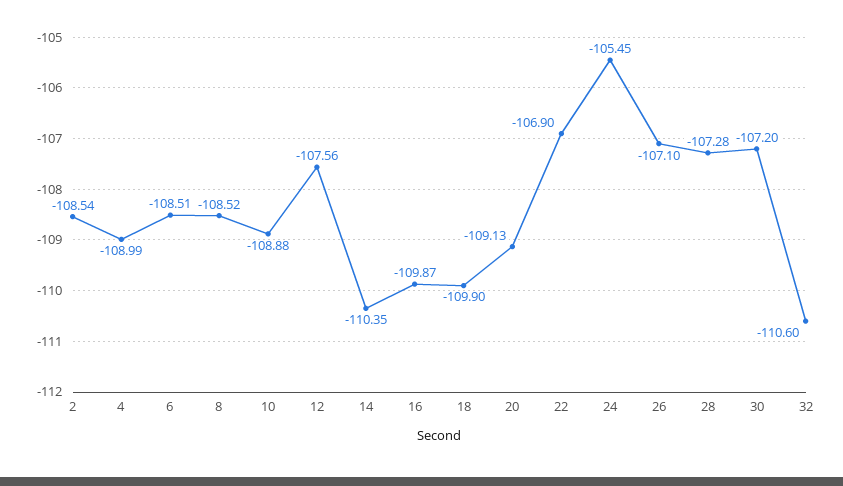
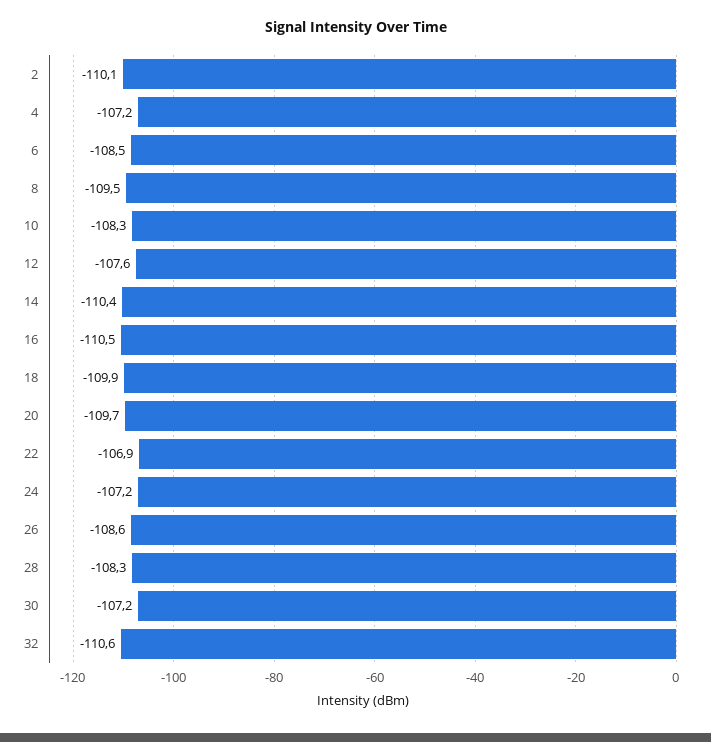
  {
-   "2": -108.54,
+   "2": -110.1,
-   "4": -108.99,
+   "4": -107.2,
    "6": -108.51,
-   "8": -108.52,
+   "8": -109.5,
-   "10": -108.88,
+   "10": -108.3,
    "12": -107.56,
    "14": -110.35,
-   "16": -109.87,
+   "16": -110.5,
    "18": -109.9,
-   "20": -109.13,
+   "20": -109.7,
    "22": -106.9,
-   "24": -105.45,
+   "24": -107.2,
-   "26": -107.1,
+   "26": -108.6,
-   "28": -107.28,
+   "28": -108.3,
    "30": -107.2,
    "32": -110.6
  }

